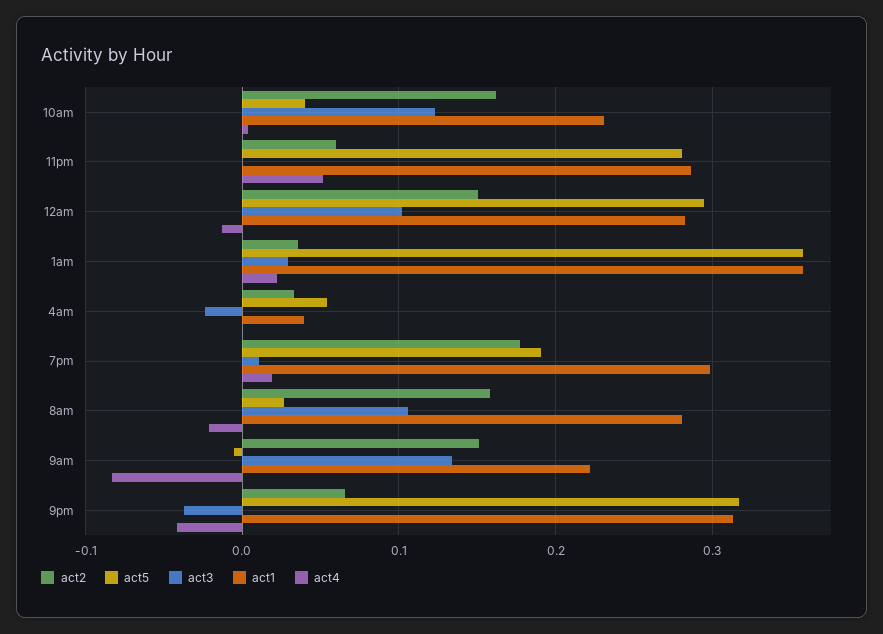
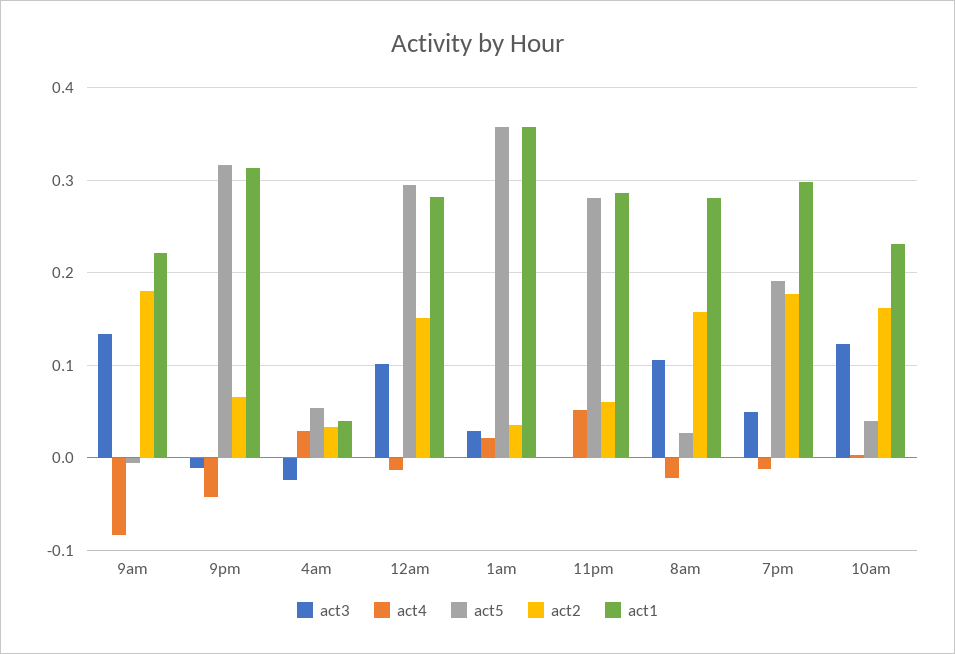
  {
    "act2": {
      "10am": 0.16,
      "11pm": 0.06,
      "12am": 0.15,
      "1am": 0.04,
      "4am": 0.03,
      "7pm": 0.18,
      "8am": 0.16,
-     "9am": 0.15,
+     "9am": 0.18,
      "9pm": 0.07
    },
    "act5": {
      "10am": 0.04,
      "11pm": 0.28,
      "12am": 0.29,
      "1am": 0.36,
      "4am": 0.05,
      "7pm": 0.19,
      "8am": 0.03,
      "9am": -0.01,
      "9pm": 0.32
    },
    "act3": {
      "10am": 0.12,
      "11pm": 0,
      "12am": 0.1,
      "1am": 0.03,
      "4am": -0.02,
-     "7pm": 0.01,
+     "7pm": 0.05,
      "8am": 0.11,
      "9am": 0.13,
-     "9pm": -0.04
+     "9pm": -0.01
    },
    "act1": {
      "10am": 0.23,
      "11pm": 0.29,
      "12am": 0.28,
      "1am": 0.36,
      "4am": 0.04,
      "7pm": 0.3,
      "8am": 0.28,
      "9am": 0.22,
      "9pm": 0.31
    },
    "act4": {
      "10am": 0,
      "11pm": 0.05,
      "12am": -0.01,
      "1am": 0.02,
-     "4am": 0,
+     "4am": 0.03,
-     "7pm": 0.02,
+     "7pm": -0.01,
      "8am": -0.02,
      "9am": -0.08,
      "9pm": -0.04
    }
  }

